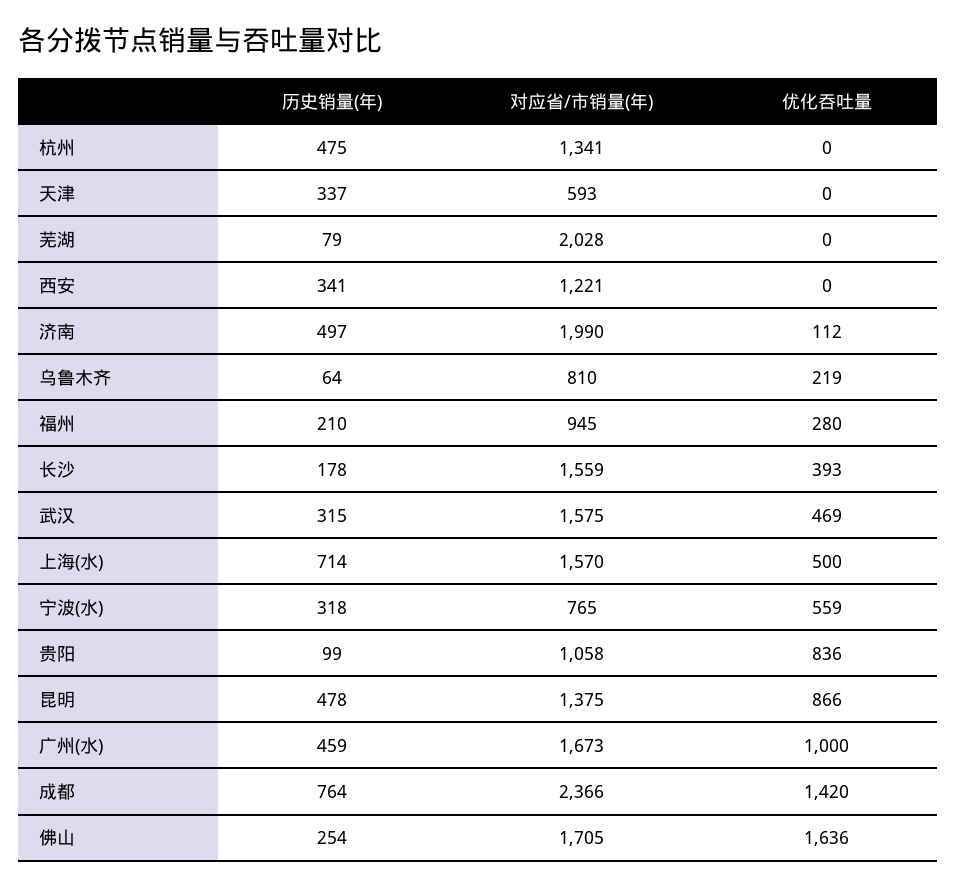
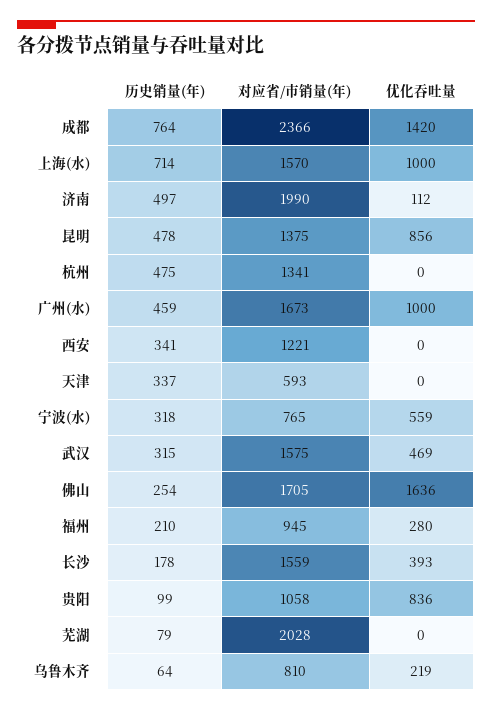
  {
    "历史销量(年)": {
      "杭州": 475,
      "天津": 337,
      "芜湖": 79,
      "西安": 341,
      "济南": 497,
      "乌鲁木齐": 64,
      "福州": 210,
      "长沙": 178,
      "武汉": 315,
      "上海(水)": 714,
      "宁波(水)": 318,
      "贵阳": 99,
      "昆明": 478,
      "广州(水)": 459,
      "成都": 764,
      "佛山": 254
    },
    "对应省/市销量(年)": {
      "杭州": 1341,
      "天津": 593,
      "芜湖": 2028,
      "西安": 1221,
      "济南": 1990,
      "乌鲁木齐": 810,
      "福州": 945,
      "长沙": 1559,
      "武汉": 1575,
      "上海(水)": 1570,
      "宁波(水)": 765,
      "贵阳": 1058,
      "昆明": 1375,
      "广州(水)": 1673,
      "成都": 2366,
      "佛山": 1705
    },
    "优化吞吐量": {
      "杭州": 0,
      "天津": 0,
      "芜湖": 0,
      "西安": 0,
      "济南": 112,
      "乌鲁木齐": 219,
      "福州": 280,
      "长沙": 393,
      "武汉": 469,
-     "上海(水)": 500,
+     "上海(水)": 1000,
      "宁波(水)": 559,
      "贵阳": 836,
-     "昆明": 866,
+     "昆明": 856,
      "广州(水)": 1000,
      "成都": 1420,
      "佛山": 1636
    }
  }

